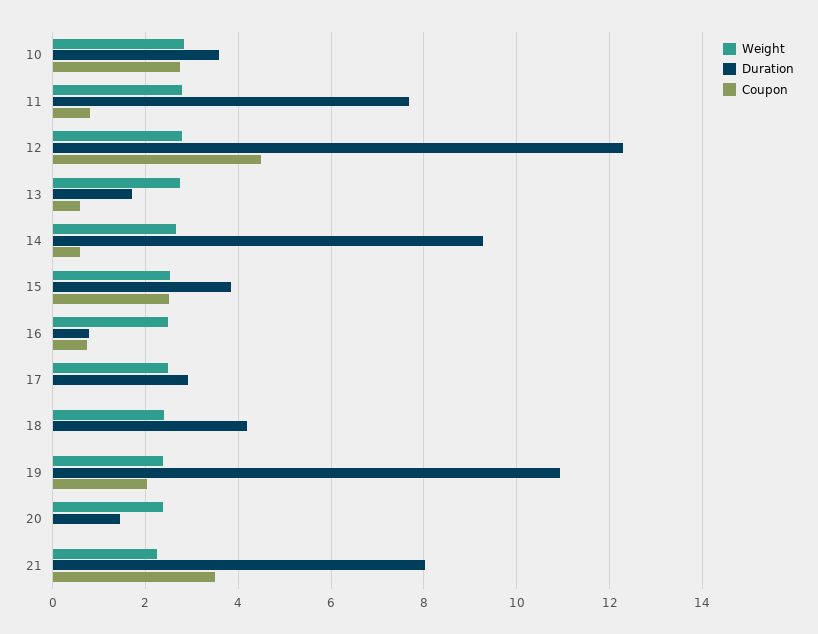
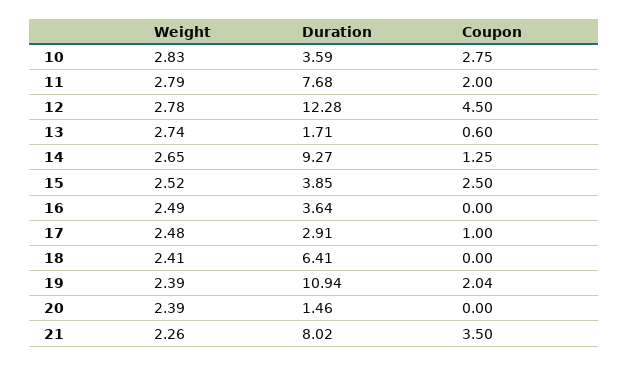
  {
    "Weight": {
      "10": 2.83,
      "11": 2.79,
      "12": 2.78,
      "13": 2.74,
      "14": 2.65,
      "15": 2.52,
      "16": 2.49,
      "17": 2.48,
      "18": 2.41,
      "19": 2.39,
      "20": 2.39,
      "21": 2.26
    },
    "Duration": {
      "10": 3.59,
      "11": 7.68,
      "12": 12.28,
      "13": 1.71,
      "14": 9.27,
      "15": 3.85,
-     "16": 0.8,
+     "16": 3.64,
      "17": 2.91,
-     "18": 4.2,
+     "18": 6.41,
      "19": 10.94,
      "20": 1.46,
      "21": 8.02
    },
    "Coupon": {
      "10": 2.75,
-     "11": 0.8,
+     "11": 2,
      "12": 4.5,
      "13": 0.6,
-     "14": 0.6,
+     "14": 1.25,
      "15": 2.5,
-     "16": 0.8,
+     "16": 0,
-     "17": 0,
+     "17": 1,
      "18": 0,
      "19": 2.04,
      "20": 0,
      "21": 3.5
    }
  }

